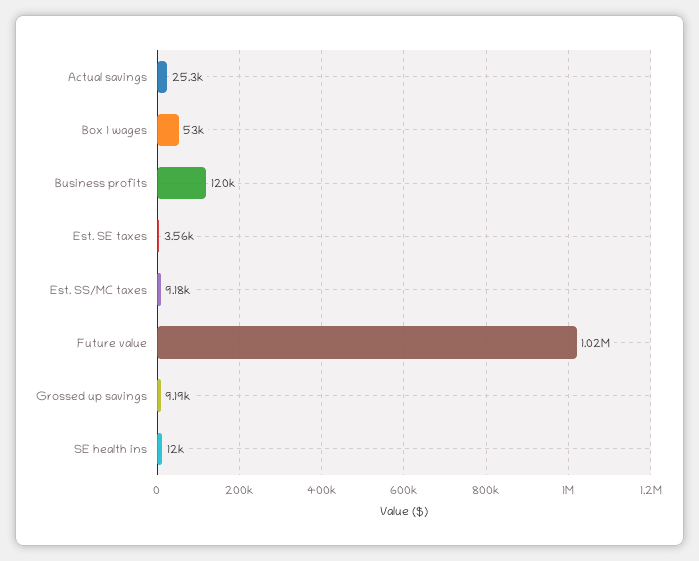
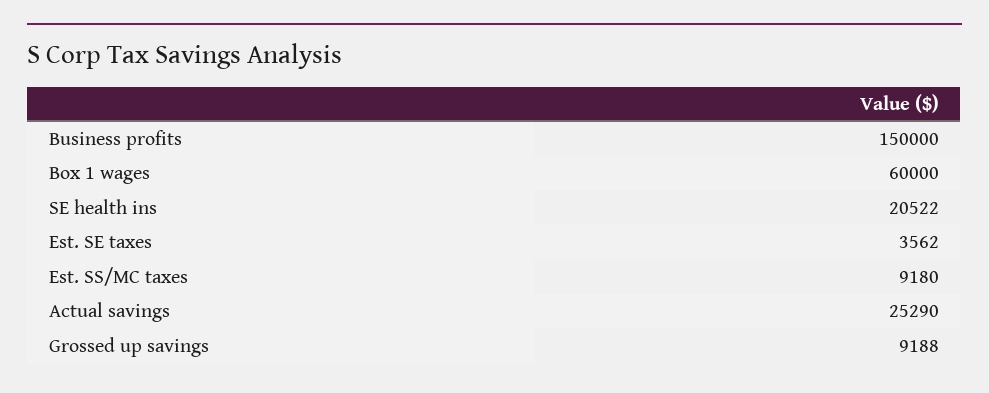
  {
    "Actual savings": 25290,
-   "Box 1 wages": 53000,
+   "Box 1 wages": 60000,
-   "Business profits": 120000,
+   "Business profits": 150000,
    "Est. SE taxes": 3562,
    "Est. SS/MC taxes": 9180,
-   "Future value": 1020000,
    "Grossed up savings": 9188,
-   "SE health ins": 12000
+   "SE health ins": 20522
  }

